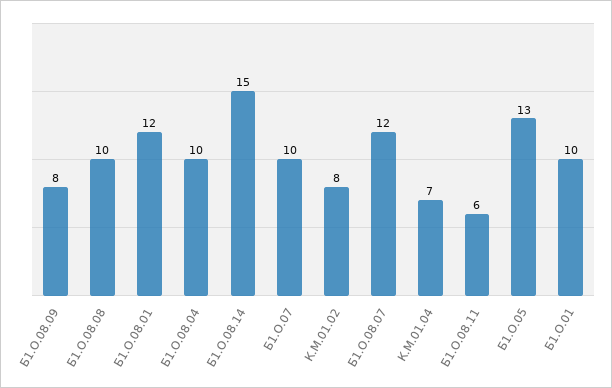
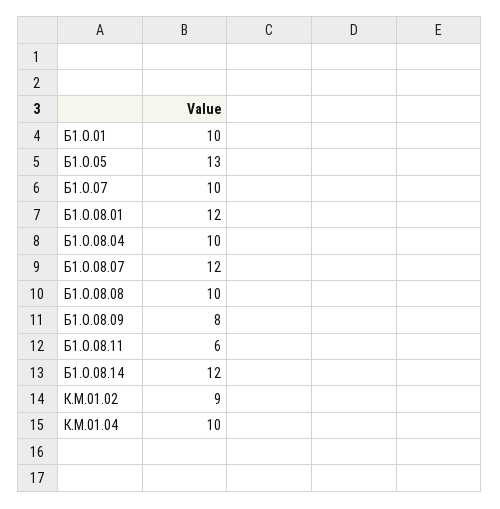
  {
    "Б1.О.08.09": 8,
    "Б1.О.08.08": 10,
    "Б1.О.08.01": 12,
    "Б1.О.08.04": 10,
-   "Б1.О.08.14": 15,
+   "Б1.О.08.14": 12,
    "Б1.О.07": 10,
-   "К.М.01.02": 8,
+   "К.М.01.02": 9,
    "Б1.О.08.07": 12,
-   "К.М.01.04": 7,
+   "К.М.01.04": 10,
    "Б1.О.08.11": 6,
    "Б1.О.05": 13,
    "Б1.О.01": 10
  }

